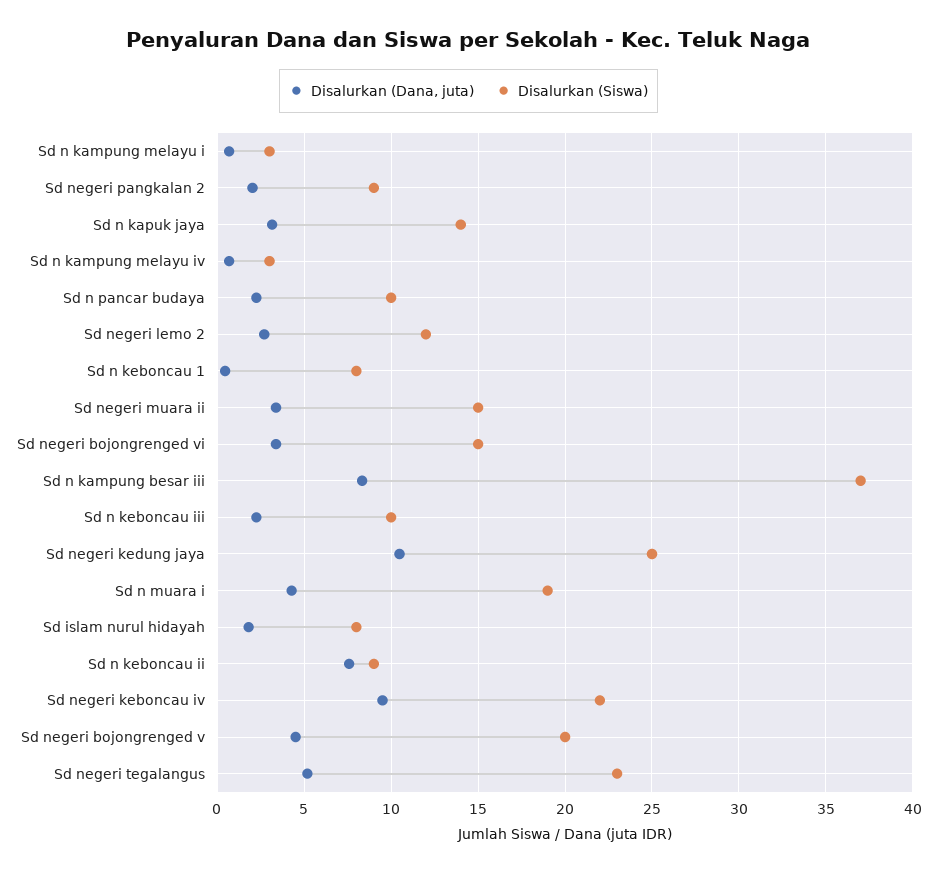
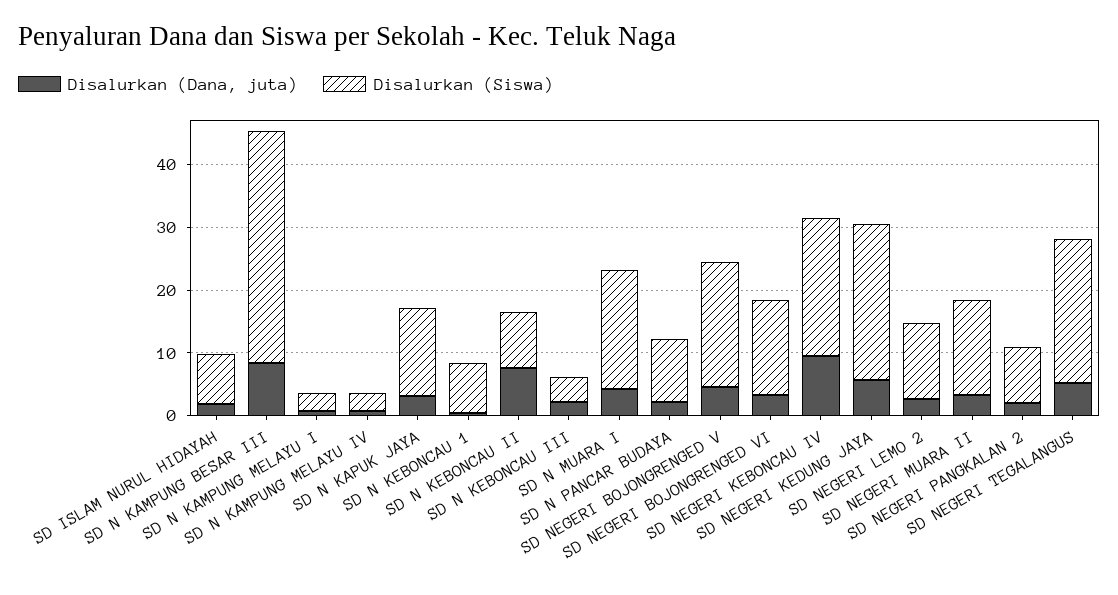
  {
    "Disalurkan (Dana, juta)": {
      "Sd n kampung melayu i": 0.5,
      "Sd negeri pangkalan 2": 2,
      "Sd n kapuk jaya": 3,
      "Sd n kampung melayu iv": 0.5,
      "Sd n pancar budaya": 2.5,
      "Sd negeri lemo 2": 2.5,
      "Sd n keboncau 1": 0.5,
      "Sd negeri muara ii": 3.5,
      "Sd negeri bojongrenged vi": 3.5,
      "Sd n kampung besar iii": 8.5,
      "Sd n keboncau iii": 2.5,
-     "Sd negeri kedung jaya": 10.5,
+     "Sd negeri kedung jaya": 6,
      "Sd n muara i": 4.5,
      "Sd islam nurul hidayah": 2,
      "Sd n keboncau ii": 7.5,
      "Sd negeri keboncau iv": 9.5,
      "Sd negeri bojongrenged v": 4.5,
      "Sd negeri tegalangus": 5
    },
    "Disalurkan (Siswa)": {
      "Sd n kampung melayu i": 3,
      "Sd negeri pangkalan 2": 9,
      "Sd n kapuk jaya": 14,
      "Sd n kampung melayu iv": 3,
      "Sd n pancar budaya": 10,
      "Sd negeri lemo 2": 12,
      "Sd n keboncau 1": 8,
      "Sd negeri muara ii": 15,
      "Sd negeri bojongrenged vi": 15,
      "Sd n kampung besar iii": 37,
-     "Sd n keboncau iii": 10,
+     "Sd n keboncau iii": 4,
      "Sd negeri kedung jaya": 25,
      "Sd n muara i": 19,
      "Sd islam nurul hidayah": 8,
      "Sd n keboncau ii": 9,
      "Sd negeri keboncau iv": 22,
      "Sd negeri bojongrenged v": 20,
      "Sd negeri tegalangus": 23
    }
  }

